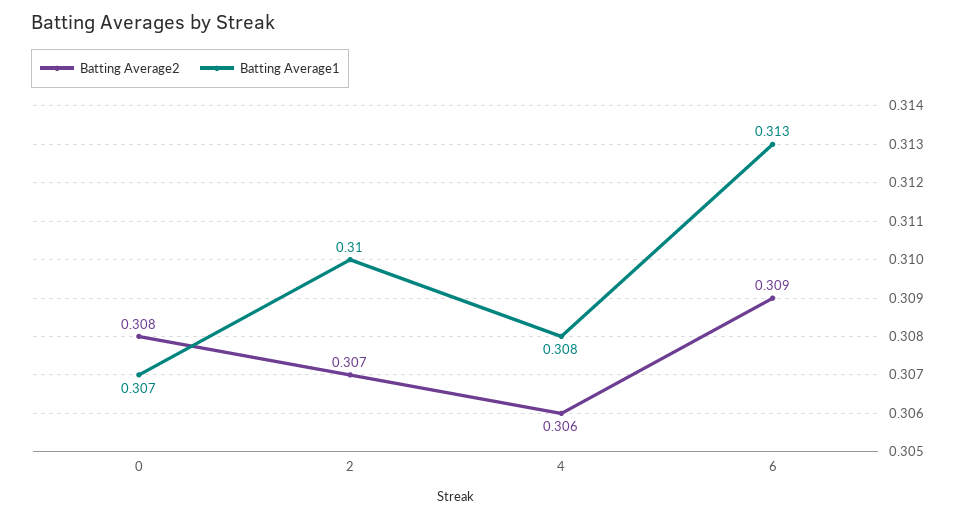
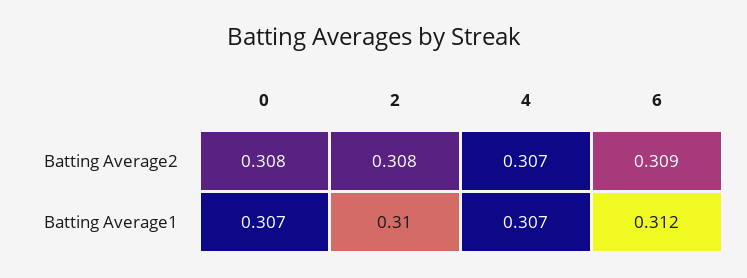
  {
    "Batting Average2": {
      "0": 0.308,
-     "2": 0.307,
+     "2": 0.308,
-     "4": 0.306,
+     "4": 0.307,
      "6": 0.309
    },
    "Batting Average1": {
      "0": 0.307,
      "2": 0.31,
-     "4": 0.308,
+     "4": 0.307,
-     "6": 0.313
+     "6": 0.312
    }
  }

